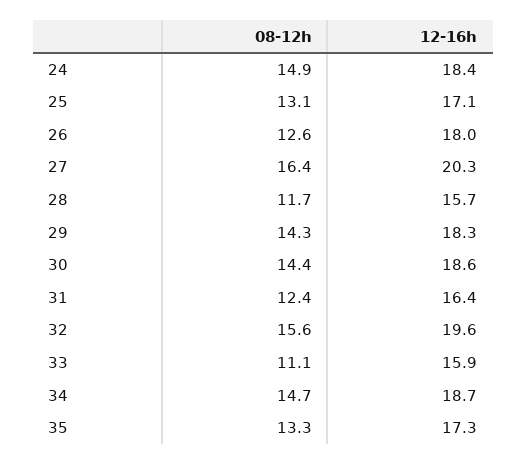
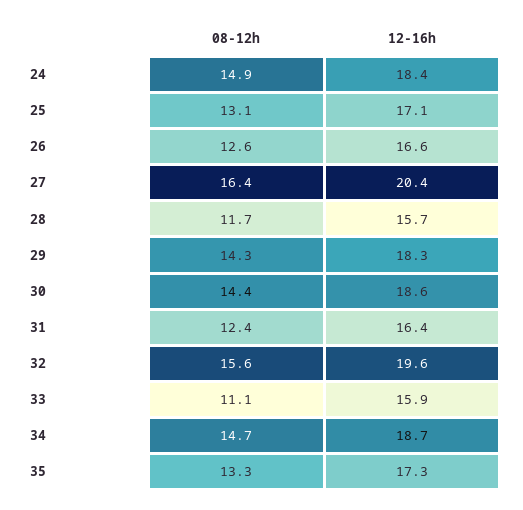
  {
    "08-12h": {
      "24": 14.9,
      "25": 13.1,
      "26": 12.6,
      "27": 16.4,
      "28": 11.7,
      "29": 14.3,
      "30": 14.4,
      "31": 12.4,
      "32": 15.6,
      "33": 11.1,
      "34": 14.7,
      "35": 13.3
    },
    "12-16h": {
      "24": 18.4,
      "25": 17.1,
-     "26": 18,
+     "26": 16.6,
-     "27": 20.3,
+     "27": 20.4,
      "28": 15.7,
      "29": 18.3,
      "30": 18.6,
      "31": 16.4,
      "32": 19.6,
      "33": 15.9,
      "34": 18.7,
      "35": 17.3
    }
  }

